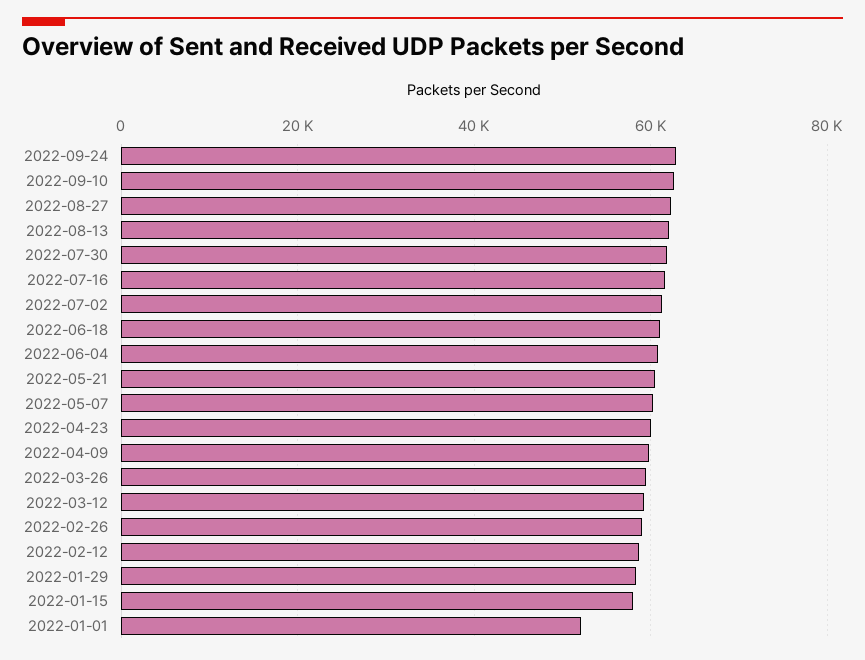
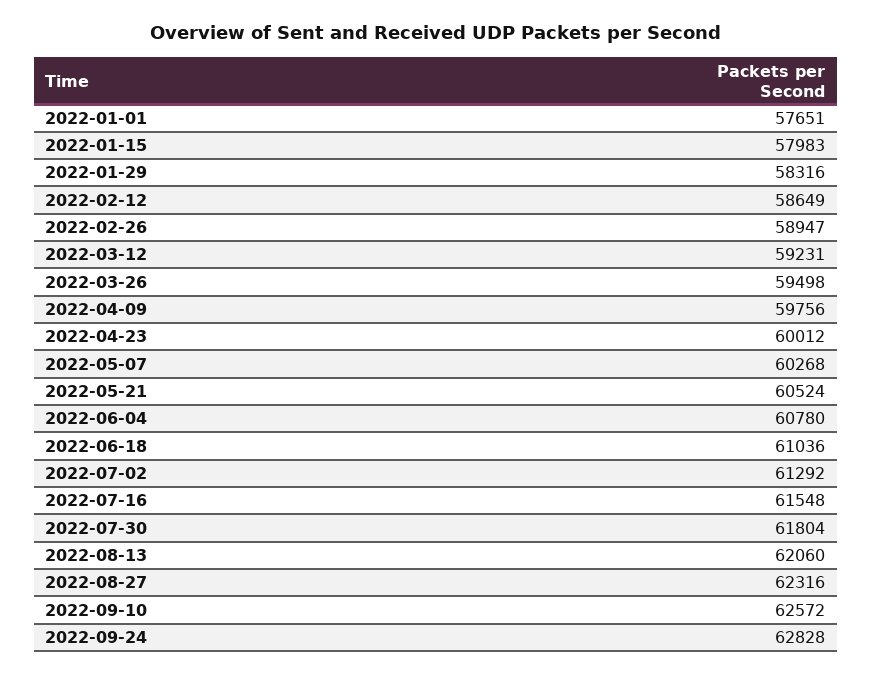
  {
    "2022-09-24": 62828,
    "2022-09-10": 62572,
    "2022-08-27": 62316,
    "2022-08-13": 62060,
    "2022-07-30": 61804,
    "2022-07-16": 61548,
    "2022-07-02": 61292,
    "2022-06-18": 61036,
    "2022-06-04": 60780,
    "2022-05-21": 60524,
    "2022-05-07": 60268,
    "2022-04-23": 60012,
    "2022-04-09": 59756,
    "2022-03-26": 59498,
    "2022-03-12": 59231,
    "2022-02-26": 58947,
    "2022-02-12": 58649,
    "2022-01-29": 58316,
    "2022-01-15": 57983,
-   "2022-01-01": 52000
+   "2022-01-01": 57651
  }

